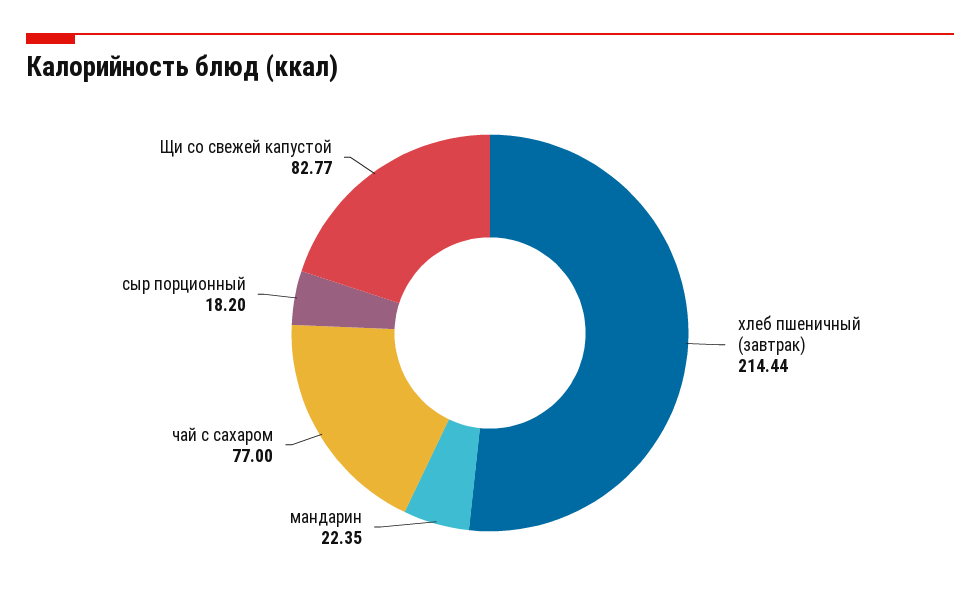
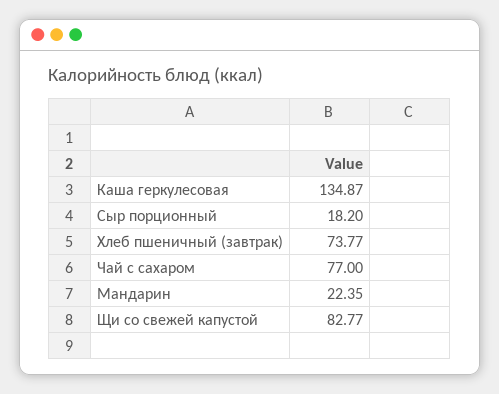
  {
-   "хлеб пшеничный (завтрак)": 214.44,
+   "хлеб пшеничный (завтрак)": 73.77,
    "мандарин": 22.35,
    "чай с сахаром": 77,
    "сыр порционный": 18.2,
-   "Щи со свежей капустой": 82.77
+   "Щи со свежей капустой": 82.77,
+   "Каша геркулесовая": 134.87
  }

